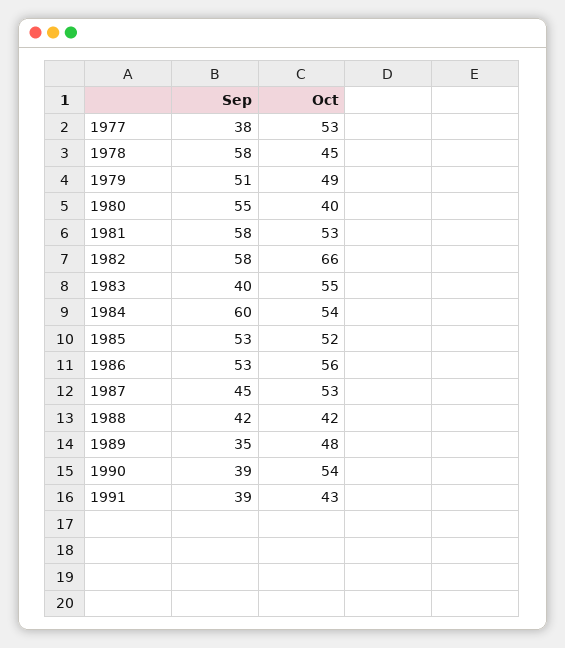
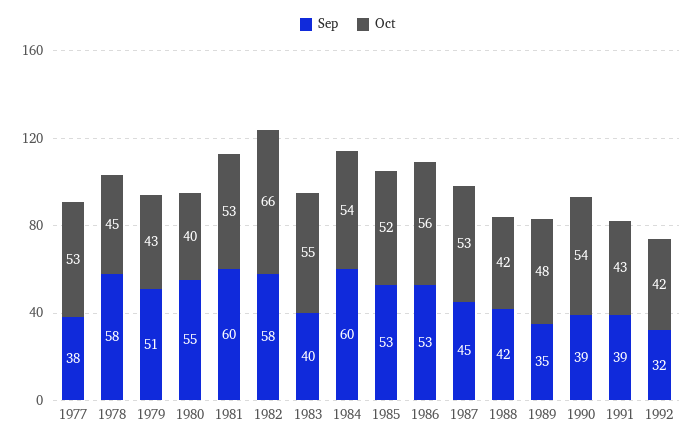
  {
    "Sep": {
      "1977": 38,
      "1978": 58,
      "1979": 51,
      "1980": 55,
-     "1981": 58,
+     "1981": 60,
      "1982": 58,
      "1983": 40,
      "1984": 60,
      "1985": 53,
      "1986": 53,
      "1987": 45,
      "1988": 42,
      "1989": 35,
      "1990": 39,
-     "1991": 39
+     "1991": 39,
+     "1992": 32
    },
    "Oct": {
      "1977": 53,
      "1978": 45,
-     "1979": 49,
+     "1979": 43,
      "1980": 40,
      "1981": 53,
      "1982": 66,
      "1983": 55,
      "1984": 54,
      "1985": 52,
      "1986": 56,
      "1987": 53,
      "1988": 42,
      "1989": 48,
      "1990": 54,
-     "1991": 43
+     "1991": 43,
+     "1992": 42
    }
  }

